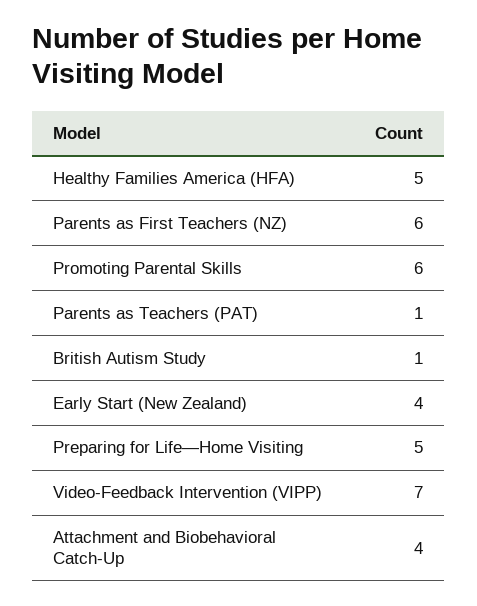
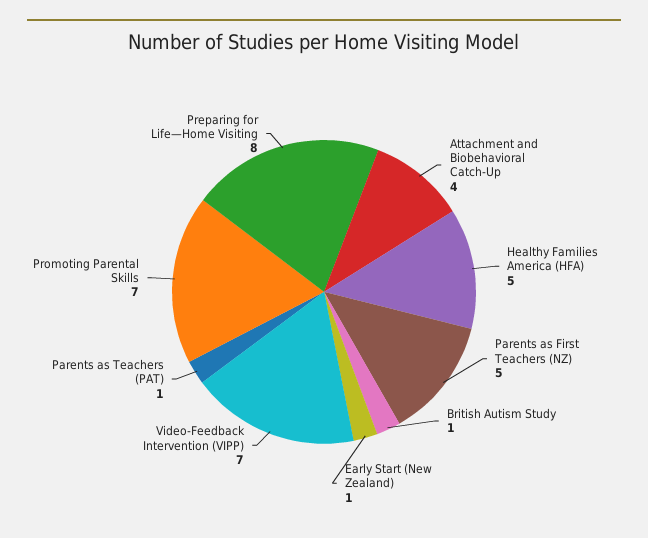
  {
    "Healthy Families America (HFA)": 5,
-   "Parents as First Teachers (NZ)": 6,
+   "Parents as First Teachers (NZ)": 5,
-   "Promoting Parental Skills": 6,
+   "Promoting Parental Skills": 7,
    "Parents as Teachers (PAT)": 1,
    "British Autism Study": 1,
-   "Early Start (New Zealand)": 4,
+   "Early Start (New Zealand)": 1,
-   "Preparing for Life—Home Visiting": 5,
+   "Preparing for Life—Home Visiting": 8,
    "Video-Feedback Intervention (VIPP)": 7,
    "Attachment and Biobehavioral Catch-Up": 4
  }

